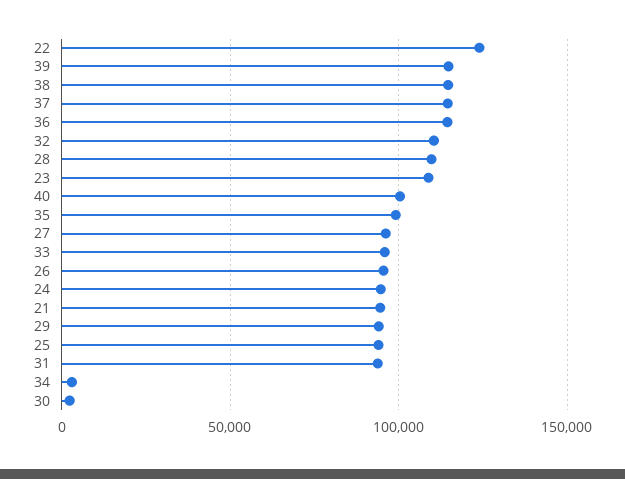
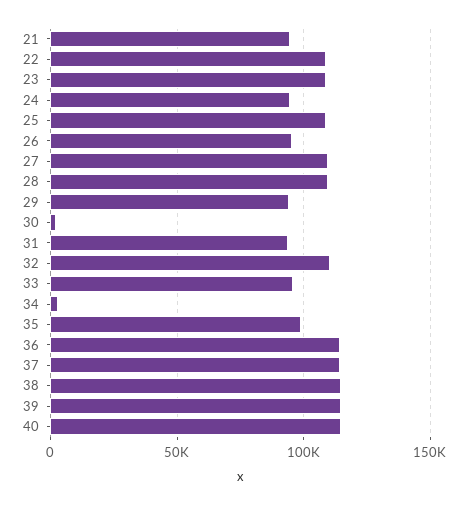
  {
-   "22": 125000,
+   "22": 110000,
    "39": 115000,
    "38": 115000,
    "37": 115000,
    "36": 115000,
    "32": 110000,
    "28": 110000,
    "23": 110000,
-   "40": 100000,
+   "40": 115000,
    "35": 100000,
-   "27": 95000,
+   "27": 110000,
    "33": 95000,
    "26": 95000,
    "24": 95000,
    "21": 95000,
    "29": 95000,
-   "25": 95000,
+   "25": 110000,
    "31": 95000,
    "34": 5000,
    "30": 0
  }

